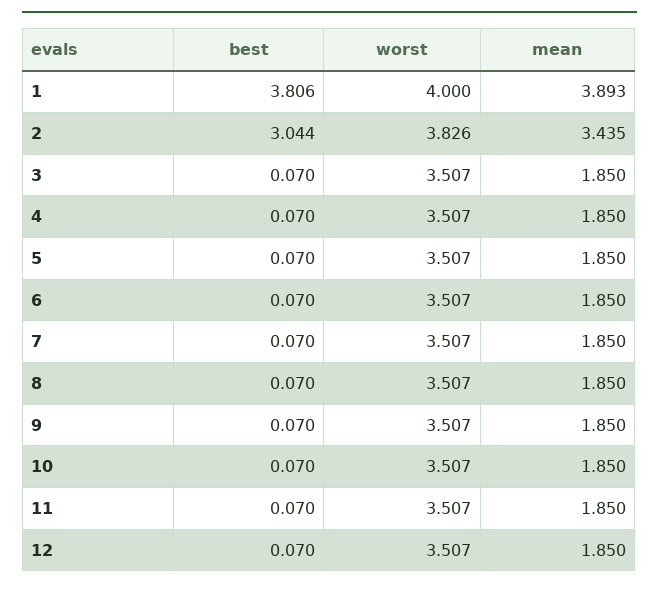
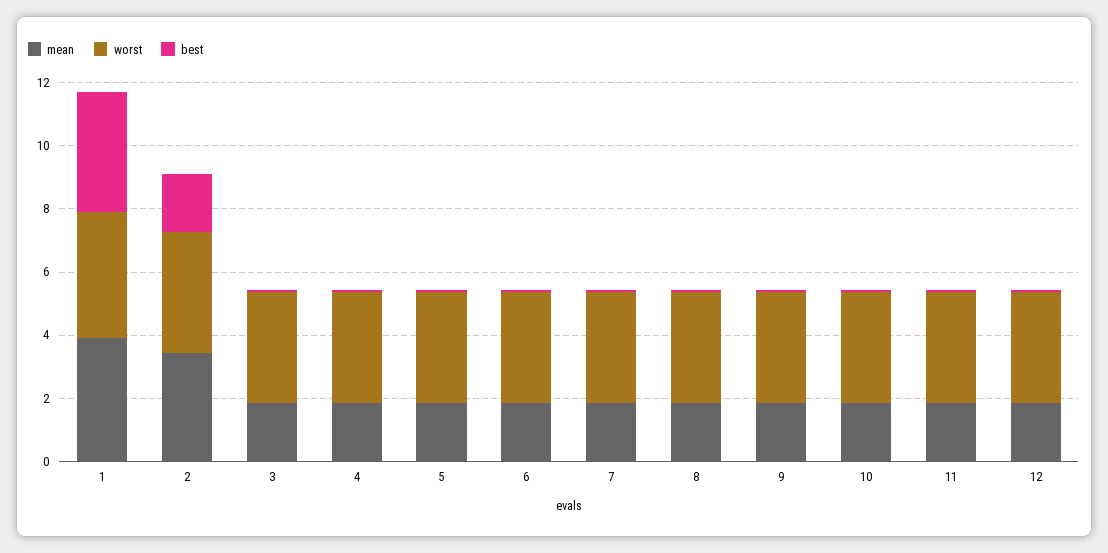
  {
    "best": {
      "1": 3.806,
-     "2": 3.044,
+     "2": 2,
      "3": 0.07,
      "4": 0.07,
      "5": 0.07,
      "6": 0.07,
      "7": 0.07,
      "8": 0.07,
      "9": 0.07,
      "10": 0.07,
      "11": 0.07,
      "12": 0.07
    },
    "worst": {
      "1": 4,
      "2": 3.826,
      "3": 3.507,
      "4": 3.507,
      "5": 3.507,
      "6": 3.507,
      "7": 3.507,
      "8": 3.507,
      "9": 3.507,
      "10": 3.507,
      "11": 3.507,
      "12": 3.507
    },
    "mean": {
      "1": 3.893,
      "2": 3.435,
      "3": 1.85,
      "4": 1.85,
      "5": 1.85,
      "6": 1.85,
      "7": 1.85,
      "8": 1.85,
      "9": 1.85,
      "10": 1.85,
      "11": 1.85,
      "12": 1.85
    }
  }

